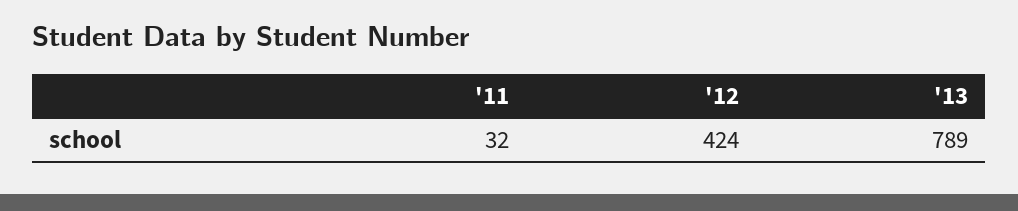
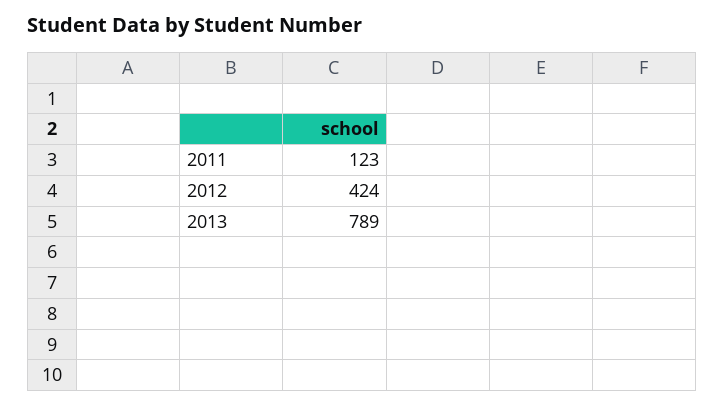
  {
-   "'11": 32,
+   "'11": 123,
    "'12": 424,
    "'13": 789
  }

